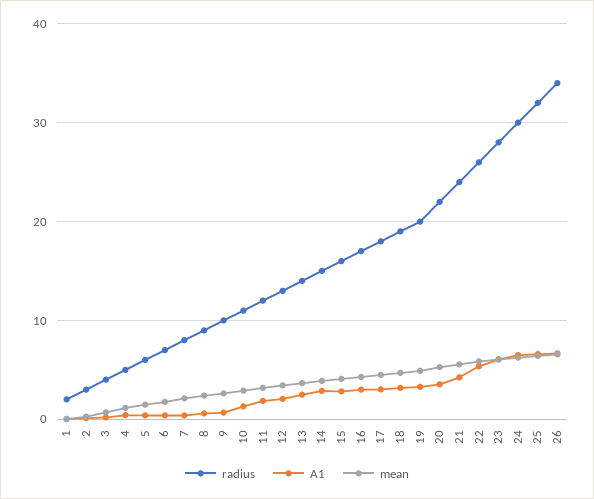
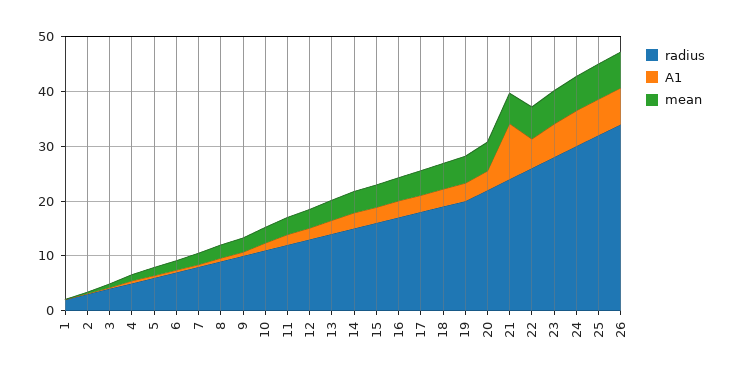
  {
    "radius": {
      "1": 2,
      "2": 3,
      "3": 4,
      "4": 5,
      "5": 6,
      "6": 7,
      "7": 8,
      "8": 9,
      "9": 10,
      "10": 11,
      "11": 12,
      "12": 13,
      "13": 14,
      "14": 15,
      "15": 16,
      "16": 17,
      "17": 18,
      "18": 19,
      "19": 20,
      "20": 22,
      "21": 24,
      "22": 26,
      "23": 28,
      "24": 30,
      "25": 32,
      "26": 34
    },
    "A1": {
      "1": 0,
      "2": 0,
      "3": 0,
      "4": 0,
      "5": 0,
      "6": 0,
      "7": 0,
      "8": 1,
      "9": 1,
      "10": 1,
      "11": 2,
      "12": 2,
      "13": 2,
      "14": 3,
      "15": 3,
      "16": 3,
      "17": 3,
      "18": 3,
      "19": 3,
      "20": 4,
-     "21": 4,
+     "21": 10,
      "22": 5,
      "23": 6,
      "24": 6,
      "25": 7,
      "26": 7
    },
    "mean": {
      "1": 0,
      "2": 0,
      "3": 1,
      "4": 1,
      "5": 1,
      "6": 2,
      "7": 2,
      "8": 2,
      "9": 3,
      "10": 3,
      "11": 3,
      "12": 3,
      "13": 4,
      "14": 4,
      "15": 4,
      "16": 4,
      "17": 4,
      "18": 5,
      "19": 5,
      "20": 5,
      "21": 6,
      "22": 6,
      "23": 6,
      "24": 6,
      "25": 6,
      "26": 7
    }
  }

